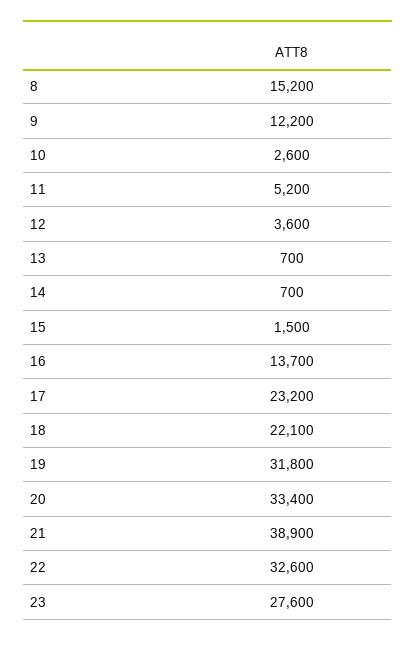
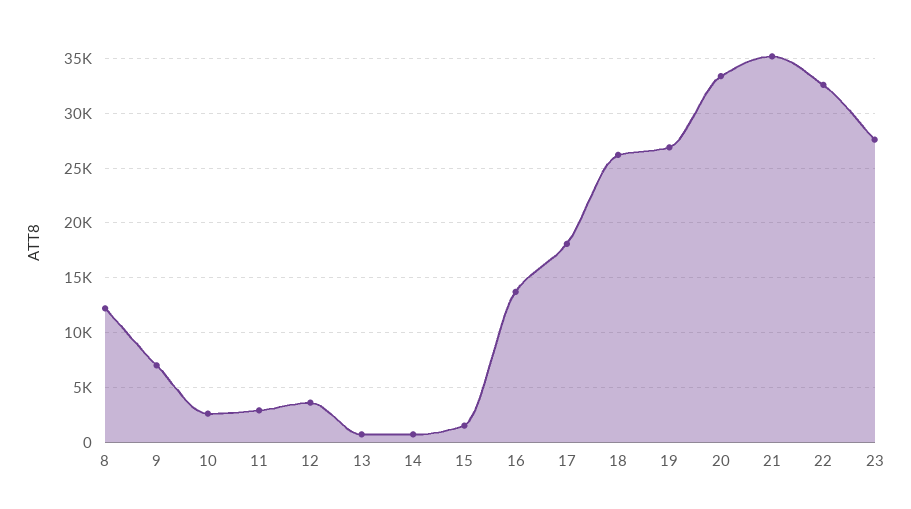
  {
-   "8": 15200,
+   "8": 12000,
-   "9": 12200,
+   "9": 7000,
    "10": 2600,
-   "11": 5200,
+   "11": 3000,
    "12": 3600,
    "13": 700,
    "14": 700,
    "15": 1500,
    "16": 13700,
-   "17": 23200,
+   "17": 18000,
-   "18": 22100,
+   "18": 26000,
-   "19": 31800,
+   "19": 27000,
    "20": 33400,
-   "21": 38900,
+   "21": 35000,
    "22": 32600,
    "23": 27600
  }

